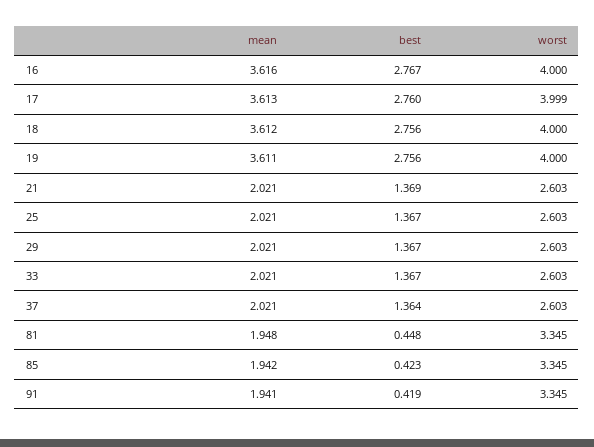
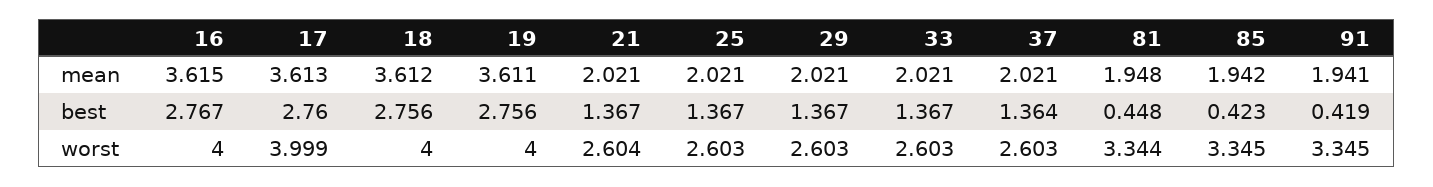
  {
    "mean": {
-     "16": 3.616,
+     "16": 3.615,
      "17": 3.613,
      "18": 3.612,
      "19": 3.611,
      "21": 2.021,
      "25": 2.021,
      "29": 2.021,
      "33": 2.021,
      "37": 2.021,
      "81": 1.948,
      "85": 1.942,
      "91": 1.941
    },
    "best": {
      "16": 2.767,
      "17": 2.76,
      "18": 2.756,
      "19": 2.756,
-     "21": 1.369,
+     "21": 1.367,
      "25": 1.367,
      "29": 1.367,
      "33": 1.367,
      "37": 1.364,
      "81": 0.448,
      "85": 0.423,
      "91": 0.419
    },
    "worst": {
      "16": 4,
      "17": 3.999,
      "18": 4,
      "19": 4,
-     "21": 2.603,
+     "21": 2.604,
      "25": 2.603,
      "29": 2.603,
      "33": 2.603,
      "37": 2.603,
-     "81": 3.345,
+     "81": 3.344,
      "85": 3.345,
      "91": 3.345
    }
  }

